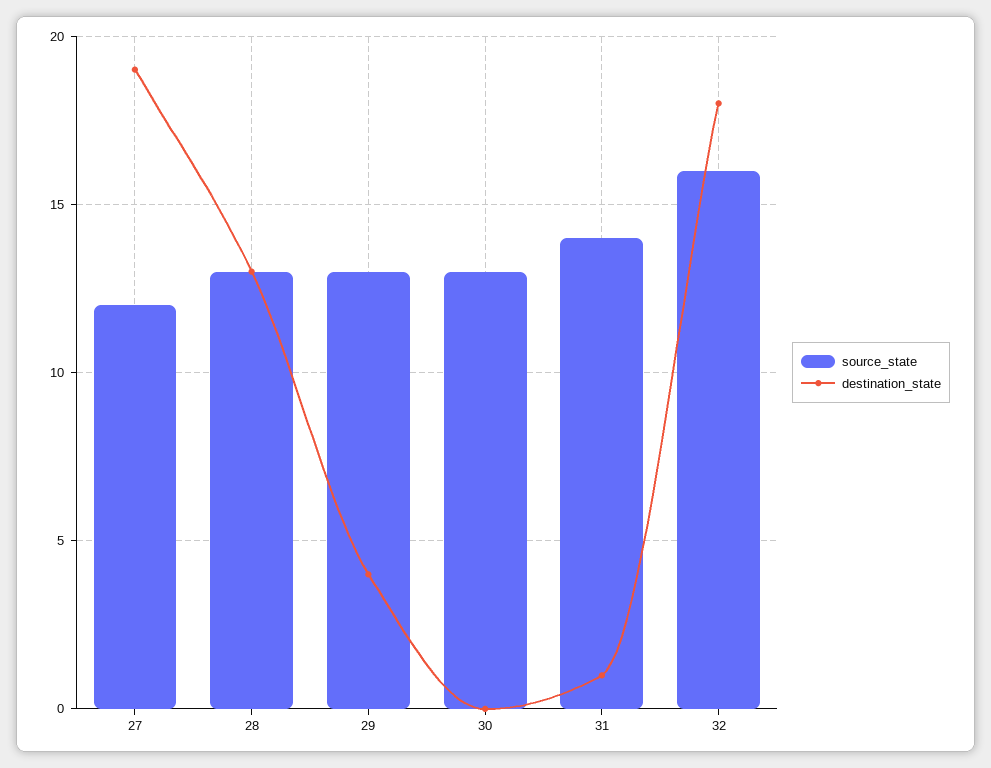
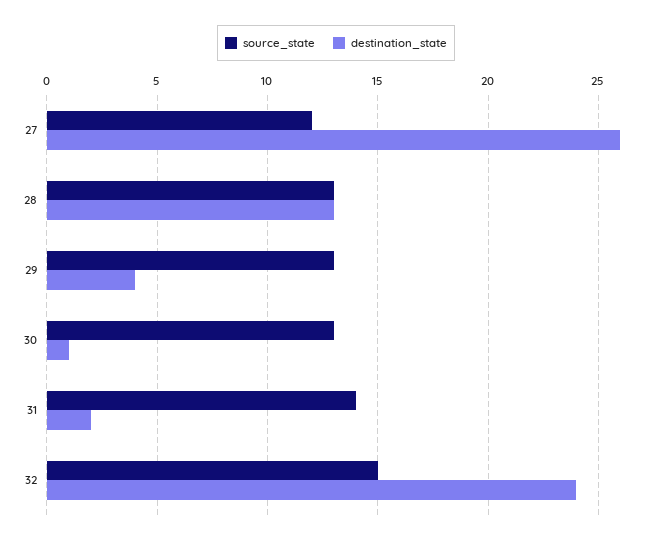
  {
    "source_state": {
      "27": 12,
      "28": 13,
      "29": 13,
      "30": 13,
      "31": 14,
-     "32": 16
+     "32": 15
    },
    "destination_state": {
-     "27": 19,
+     "27": 26,
      "28": 13,
      "29": 4,
-     "30": 0,
+     "30": 1,
-     "31": 1,
+     "31": 2,
-     "32": 18
+     "32": 24
    }
  }

